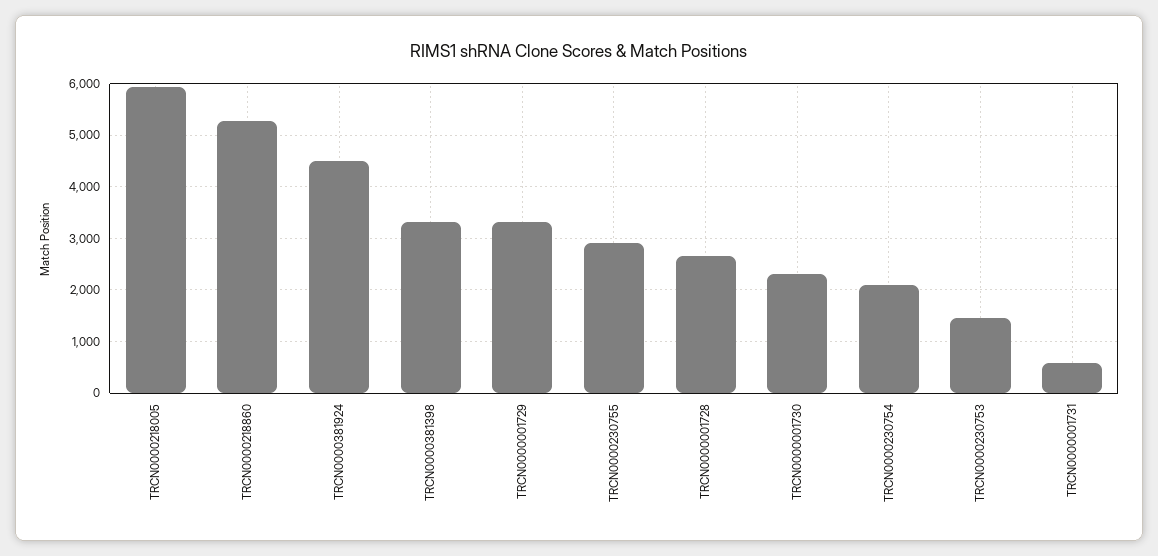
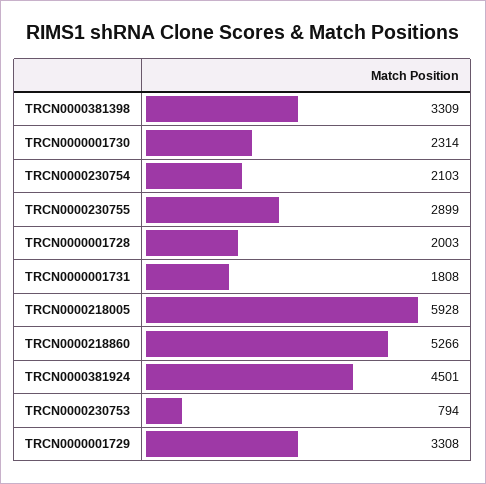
  {
    "TRCN0000218005": 5928,
    "TRCN0000218860": 5266,
    "TRCN0000381924": 4501,
    "TRCN0000381398": 3309,
    "TRCN0000001729": 3308,
    "TRCN0000230755": 2899,
-   "TRCN0000001728": 2600,
+   "TRCN0000001728": 2003,
    "TRCN0000001730": 2314,
    "TRCN0000230754": 2103,
-   "TRCN0000230753": 1400,
+   "TRCN0000230753": 794,
-   "TRCN0000001731": 600
+   "TRCN0000001731": 1808
  }

